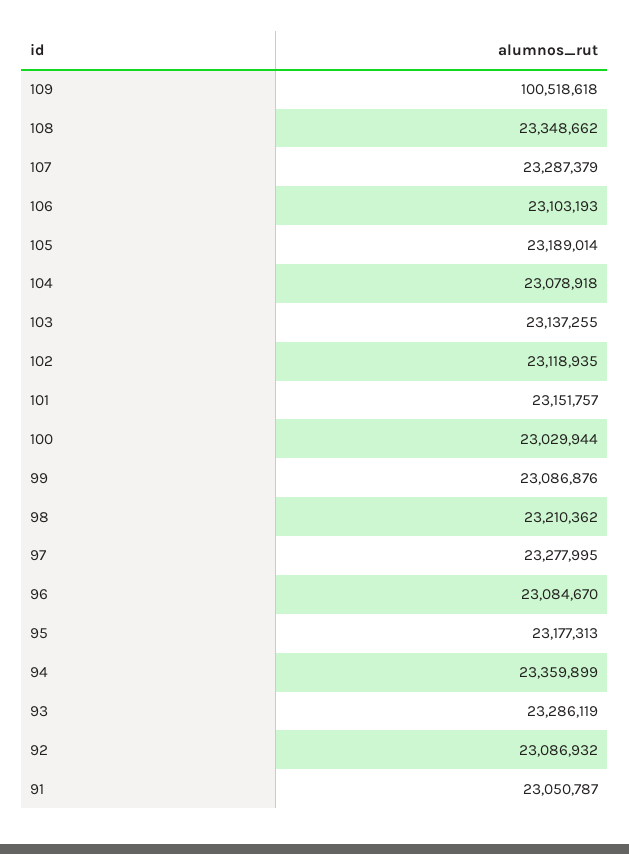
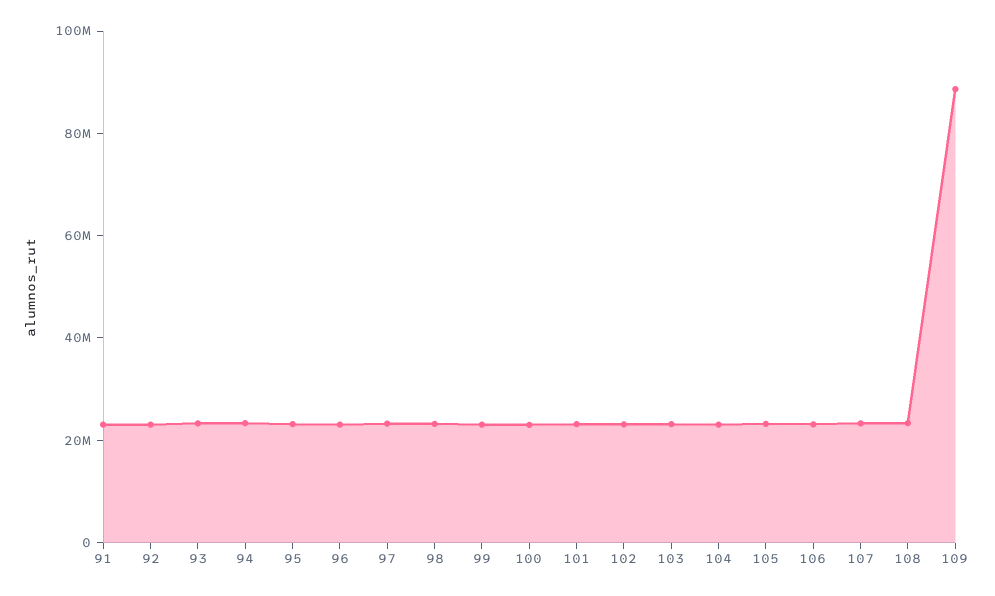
  {
-   "109": 100518618,
+   "109": 90000000,
    "108": 23348662,
    "107": 23287379,
    "106": 23103193,
    "105": 23189014,
    "104": 23078918,
    "103": 23137255,
    "102": 23118935,
    "101": 23151757,
    "100": 23029944,
    "99": 23086876,
    "98": 23210362,
    "97": 23277995,
    "96": 23084670,
    "95": 23177313,
    "94": 23359899,
    "93": 23286119,
    "92": 23086932,
    "91": 23050787
  }

